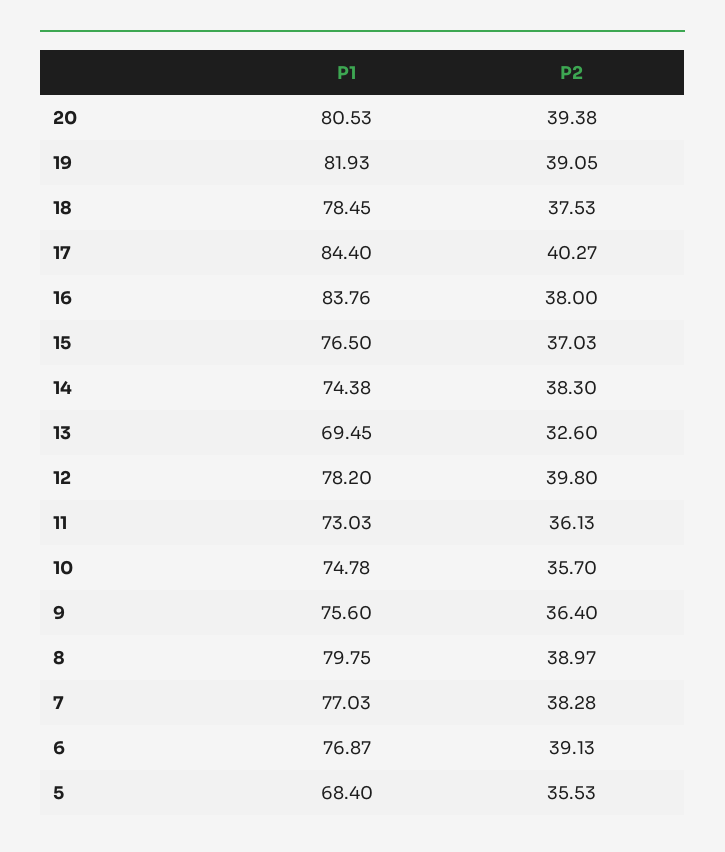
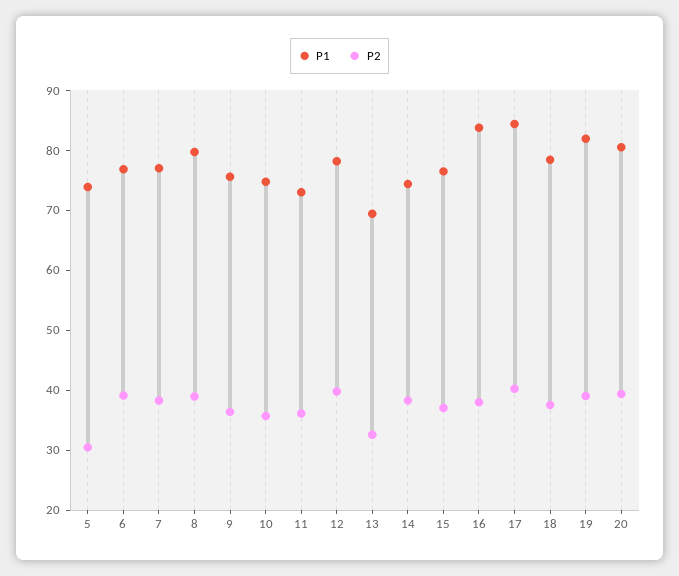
  {
    "P1": {
      "20": 80.53,
      "19": 81.93,
      "18": 78.45,
      "17": 84.4,
      "16": 83.76,
      "15": 76.5,
      "14": 74.38,
      "13": 69.45,
      "12": 78.2,
      "11": 73.03,
      "10": 74.78,
      "9": 75.6,
      "8": 79.75,
      "7": 77.03,
      "6": 76.87,
-     "5": 68.4
+     "5": 74
    },
    "P2": {
      "20": 39.38,
      "19": 39.05,
      "18": 37.53,
      "17": 40.27,
      "16": 38,
      "15": 37.03,
      "14": 38.3,
      "13": 32.6,
      "12": 39.8,
      "11": 36.13,
      "10": 35.7,
      "9": 36.4,
      "8": 38.97,
      "7": 38.28,
      "6": 39.13,
-     "5": 35.53
+     "5": 30
    }
  }

